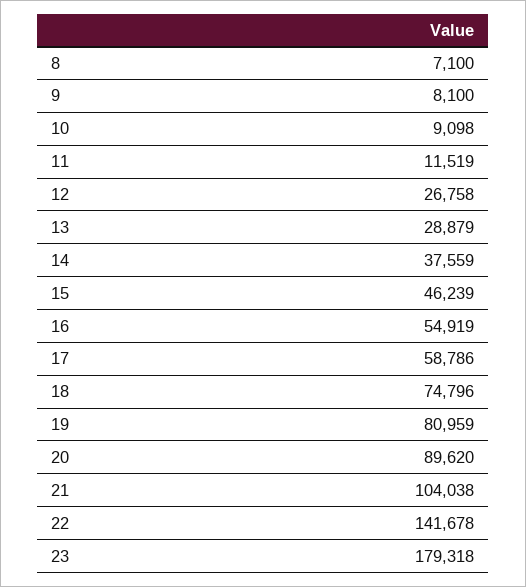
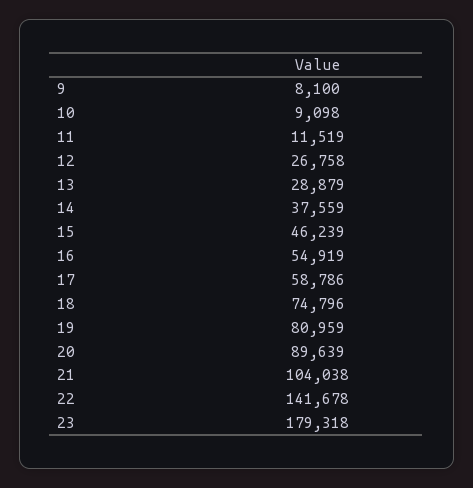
  {
-   "8": 7100,
    "9": 8100,
    "10": 9098,
    "11": 11519,
    "12": 26758,
    "13": 28879,
    "14": 37559,
    "15": 46239,
    "16": 54919,
    "17": 58786,
    "18": 74796,
    "19": 80959,
-   "20": 89620,
+   "20": 89639,
    "21": 104038,
    "22": 141678,
    "23": 179318
  }

